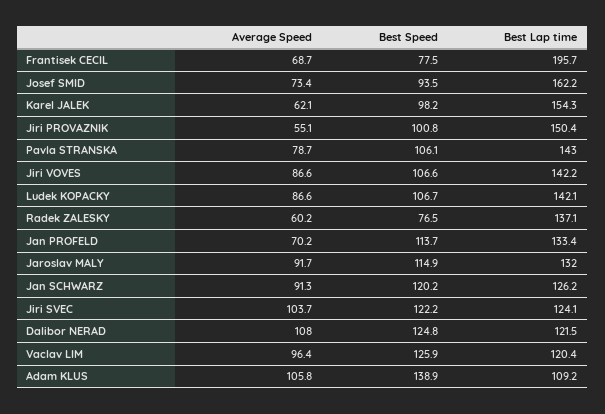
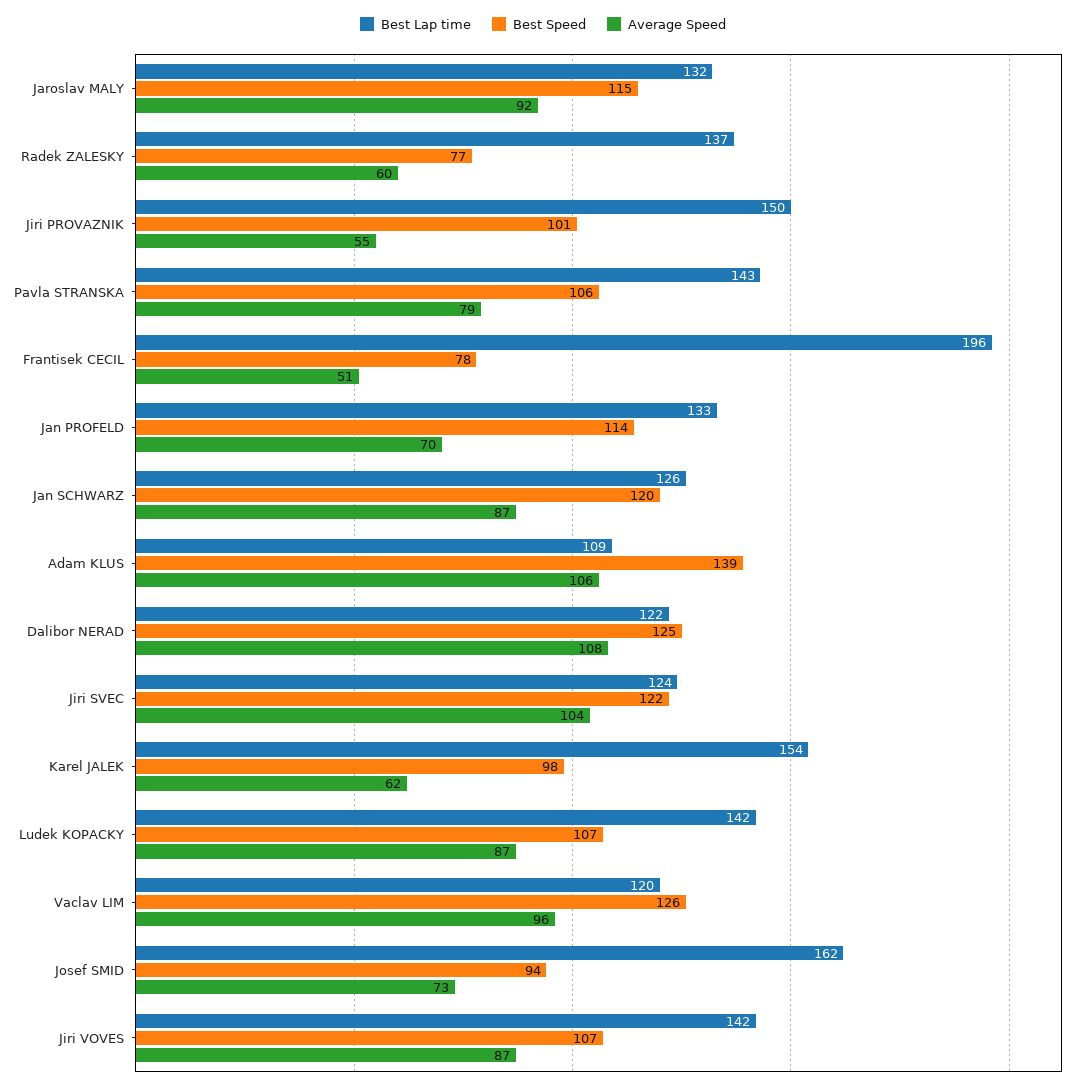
  {
    "Average Speed": {
-     "Frantisek CECIL": 68.7,
+     "Frantisek CECIL": 51,
      "Josef SMID": 73.4,
      "Karel JALEK": 62.1,
      "Jiri PROVAZNIK": 55.1,
      "Pavla STRANSKA": 78.7,
      "Jiri VOVES": 86.6,
      "Ludek KOPACKY": 86.6,
      "Radek ZALESKY": 60.2,
      "Jan PROFELD": 70.2,
      "Jaroslav MALY": 91.7,
-     "Jan SCHWARZ": 91.3,
+     "Jan SCHWARZ": 87,
      "Jiri SVEC": 103.7,
      "Dalibor NERAD": 108,
      "Vaclav LIM": 96.4,
      "Adam KLUS": 105.8
    },
    "Best Speed": {
      "Frantisek CECIL": 77.5,
      "Josef SMID": 93.5,
      "Karel JALEK": 98.2,
      "Jiri PROVAZNIK": 100.8,
      "Pavla STRANSKA": 106.1,
      "Jiri VOVES": 106.6,
      "Ludek KOPACKY": 106.7,
      "Radek ZALESKY": 76.5,
      "Jan PROFELD": 113.7,
      "Jaroslav MALY": 114.9,
      "Jan SCHWARZ": 120.2,
      "Jiri SVEC": 122.2,
      "Dalibor NERAD": 124.8,
      "Vaclav LIM": 125.9,
      "Adam KLUS": 138.9
    },
    "Best Lap time": {
      "Frantisek CECIL": 195.7,
      "Josef SMID": 162.2,
      "Karel JALEK": 154.3,
      "Jiri PROVAZNIK": 150.4,
      "Pavla STRANSKA": 143,
      "Jiri VOVES": 142.2,
      "Ludek KOPACKY": 142.1,
      "Radek ZALESKY": 137.1,
      "Jan PROFELD": 133.4,
      "Jaroslav MALY": 132,
      "Jan SCHWARZ": 126.2,
      "Jiri SVEC": 124.1,
      "Dalibor NERAD": 121.5,
      "Vaclav LIM": 120.4,
      "Adam KLUS": 109.2
    }
  }

